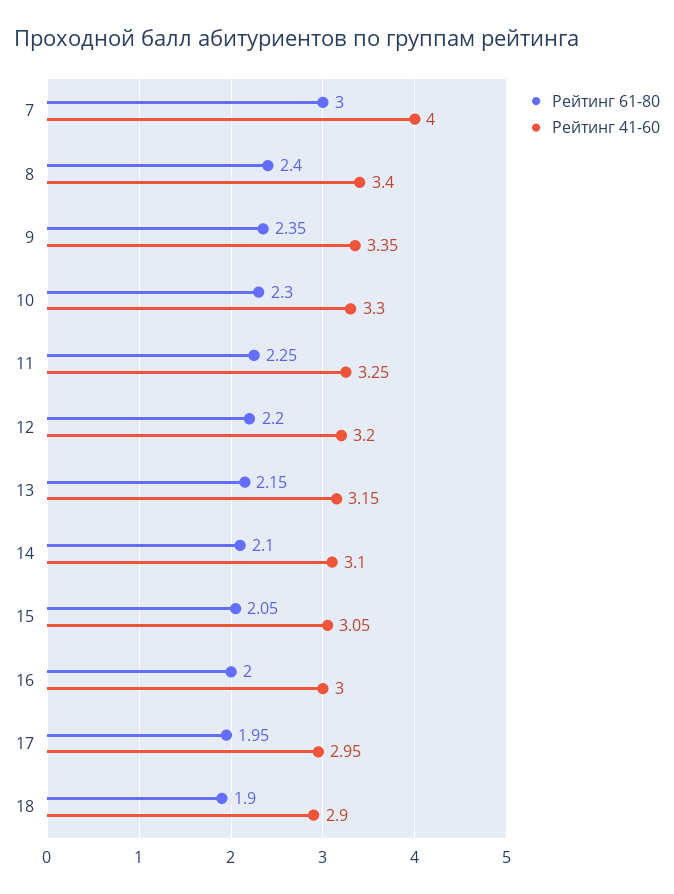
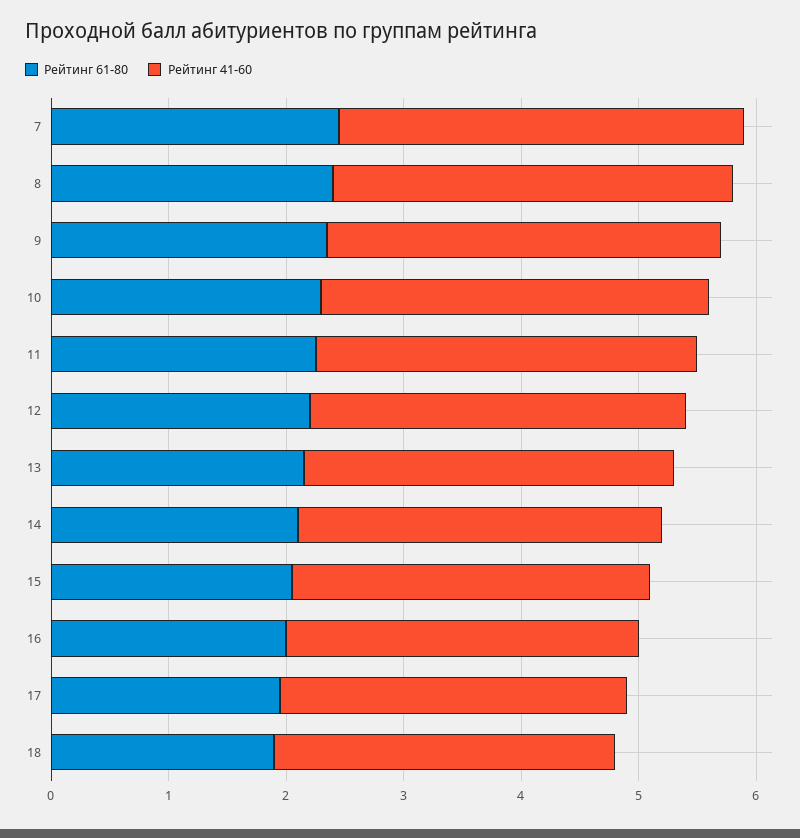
  {
    "Рейтинг 61-80": {
-     "7": 3,
+     "7": 2.4,
      "8": 2.4,
      "9": 2.35,
      "10": 2.3,
      "11": 2.25,
      "12": 2.2,
      "13": 2.15,
      "14": 2.1,
      "15": 2.05,
      "16": 2,
      "17": 1.95,
      "18": 1.9
    },
    "Рейтинг 41-60": {
-     "7": 4,
+     "7": 3.4,
      "8": 3.4,
      "9": 3.35,
      "10": 3.3,
      "11": 3.25,
      "12": 3.2,
      "13": 3.15,
      "14": 3.1,
      "15": 3.05,
      "16": 3,
      "17": 2.95,
      "18": 2.9
    }
  }

